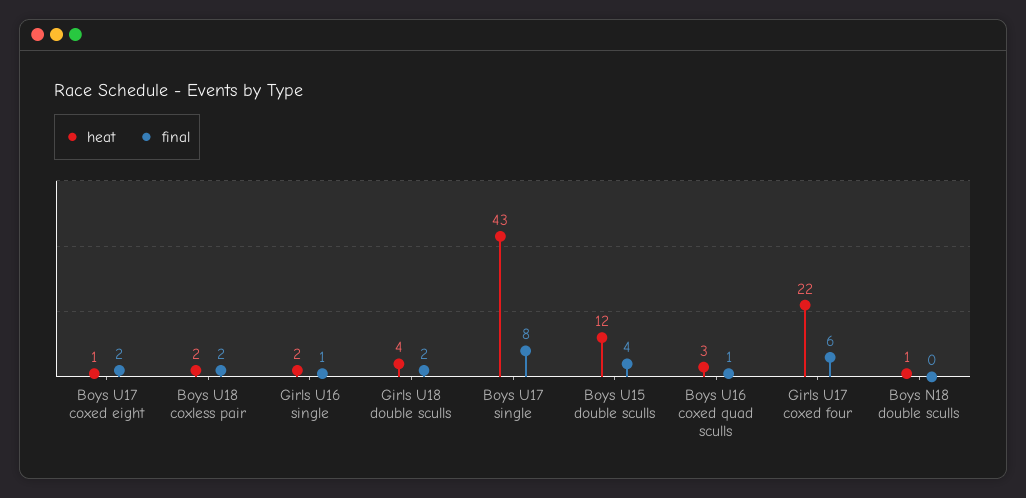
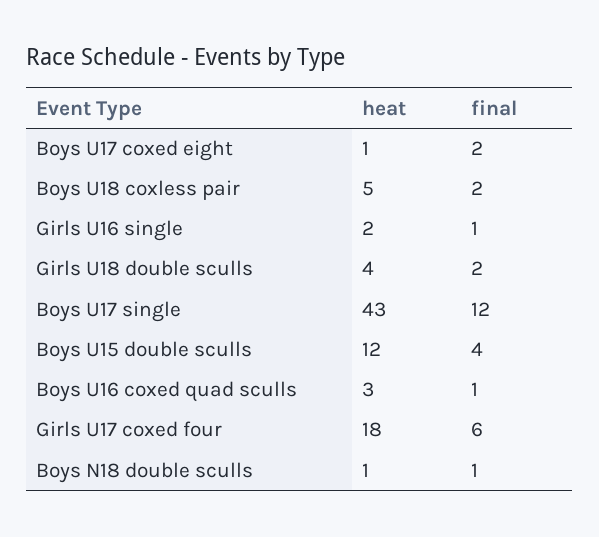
  {
    "heat": {
      "Boys U17 coxed eight": 1,
-     "Boys U18 coxless pair": 2,
+     "Boys U18 coxless pair": 5,
      "Girls U16 single": 2,
      "Girls U18 double sculls": 4,
      "Boys U17 single": 43,
      "Boys U15 double sculls": 12,
      "Boys U16 coxed quad sculls": 3,
-     "Girls U17 coxed four": 22,
+     "Girls U17 coxed four": 18,
      "Boys N18 double sculls": 1
    },
    "final": {
      "Boys U17 coxed eight": 2,
      "Boys U18 coxless pair": 2,
      "Girls U16 single": 1,
      "Girls U18 double sculls": 2,
-     "Boys U17 single": 8,
+     "Boys U17 single": 12,
      "Boys U15 double sculls": 4,
      "Boys U16 coxed quad sculls": 1,
      "Girls U17 coxed four": 6,
-     "Boys N18 double sculls": 0
+     "Boys N18 double sculls": 1
    }
  }

